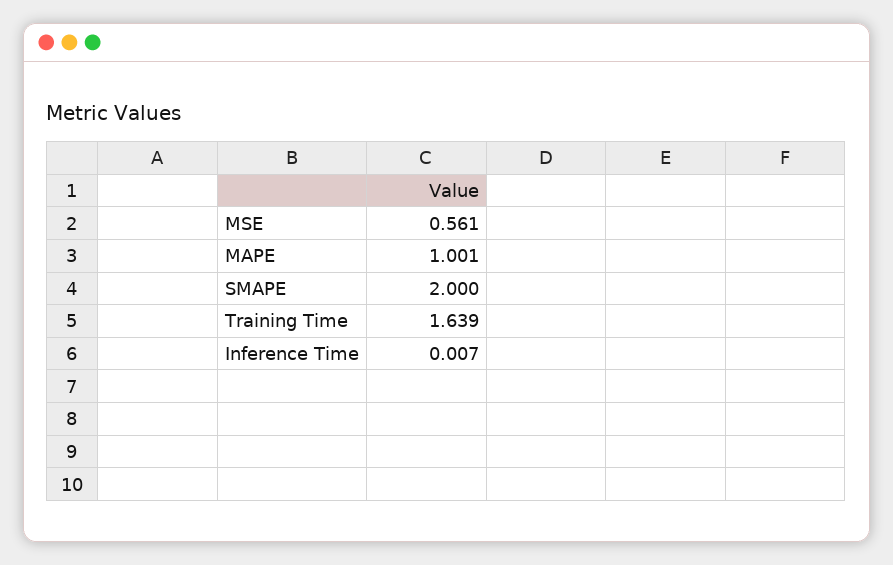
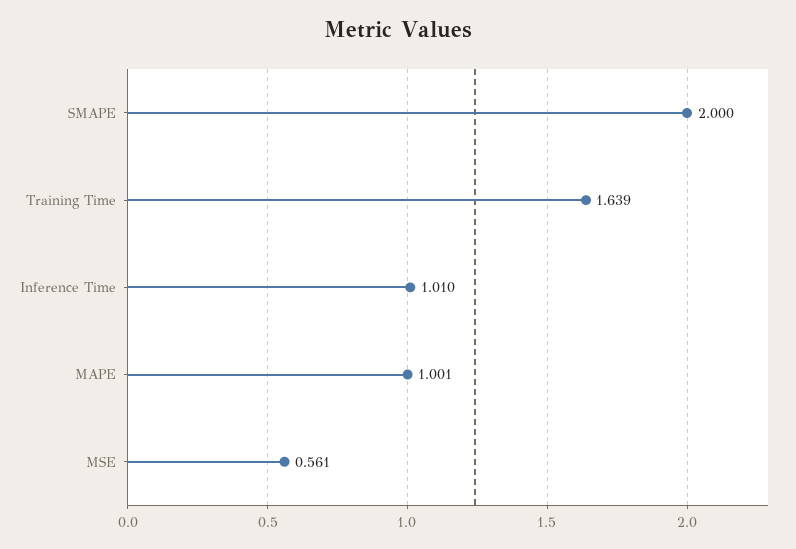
  {
    "MSE": 0.561,
    "MAPE": 1.001,
    "SMAPE": 2,
    "Training Time": 1.639,
-   "Inference Time": 0.007
+   "Inference Time": 1.01
  }

